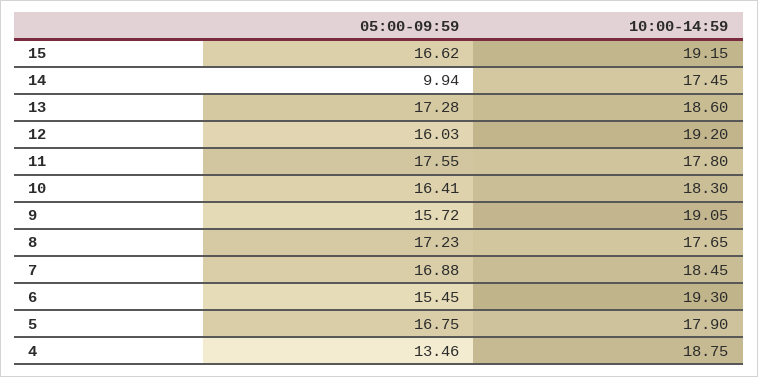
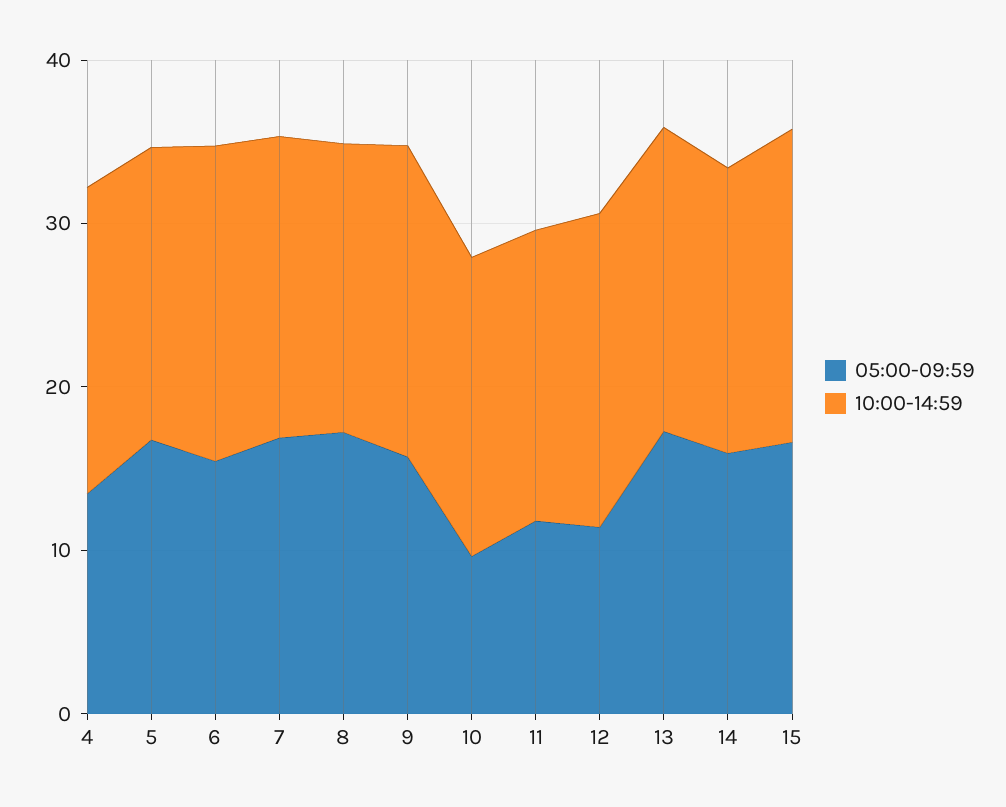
  {
    "05:00-09:59": {
      "15": 16.62,
-     "14": 9.94,
+     "14": 16,
      "13": 17.28,
-     "12": 16.03,
+     "12": 12,
-     "11": 17.55,
+     "11": 12,
-     "10": 16.41,
+     "10": 10,
      "9": 15.72,
      "8": 17.23,
      "7": 16.88,
      "6": 15.45,
      "5": 16.75,
      "4": 13.46
    },
    "10:00-14:59": {
      "15": 19.15,
      "14": 17.45,
      "13": 18.6,
      "12": 19.2,
      "11": 17.8,
      "10": 18.3,
      "9": 19.05,
      "8": 17.65,
      "7": 18.45,
      "6": 19.3,
      "5": 17.9,
      "4": 18.75
    }
  }

